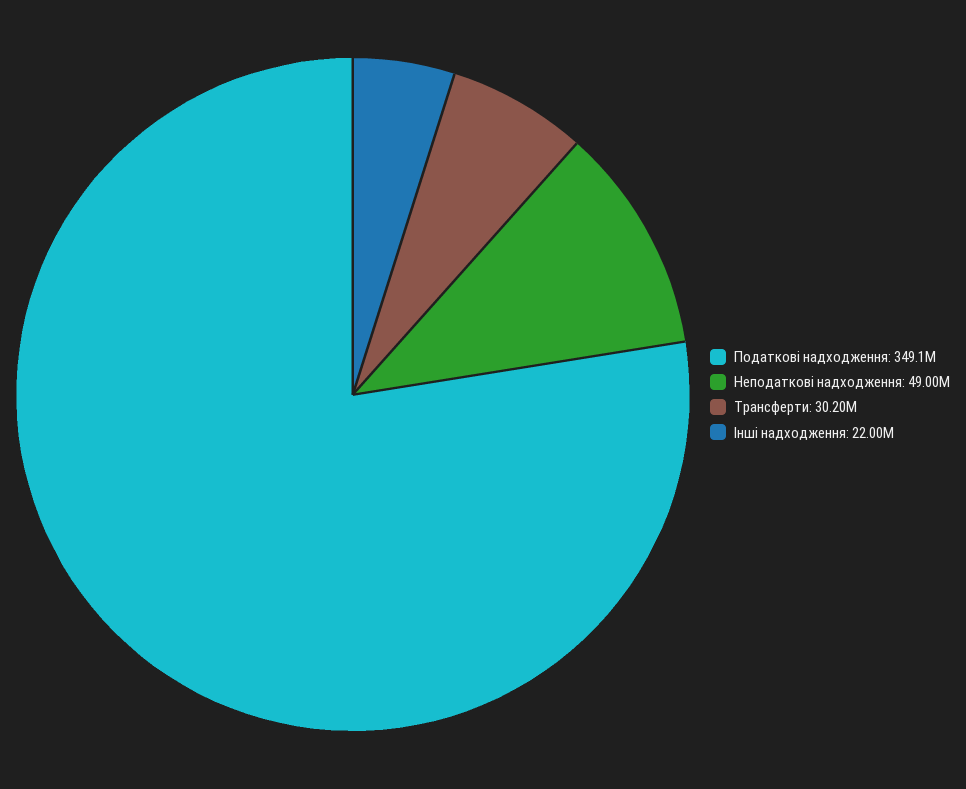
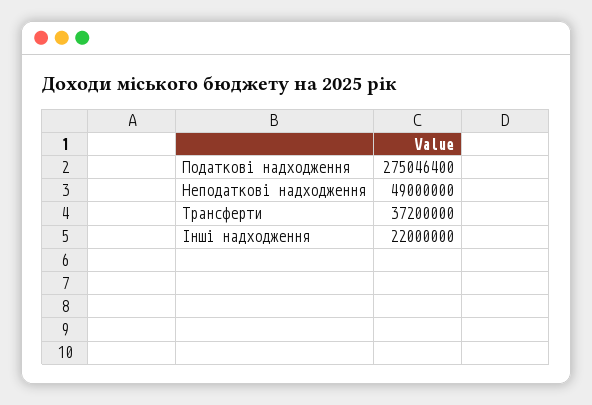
  {
-   "Податкові надходження": 349100000,
+   "Податкові надходження": 275046400,
    "Неподаткові надходження": 49000000,
-   "Трансферти": 30200000,
+   "Трансферти": 37200000,
    "Інші надходження": 22000000
  }

